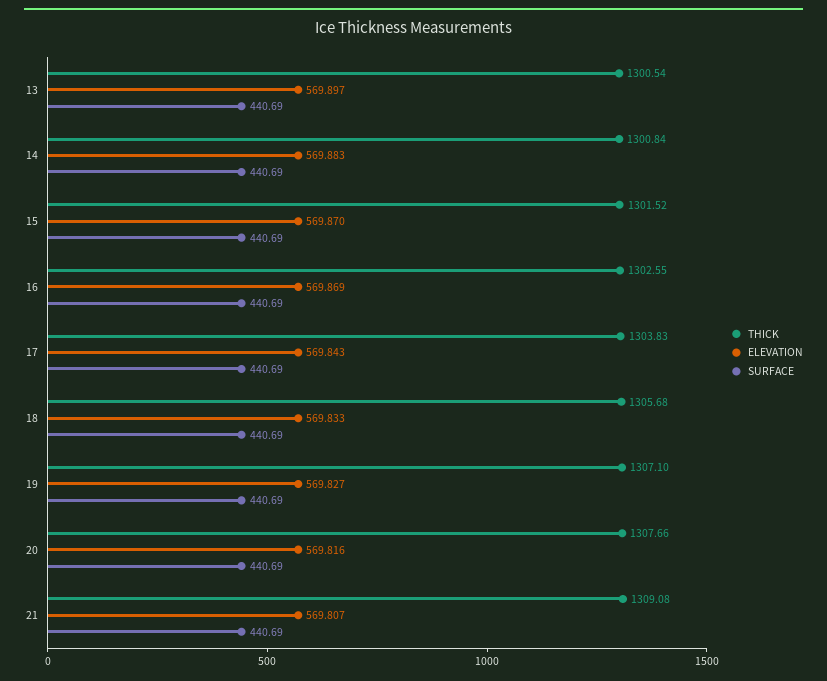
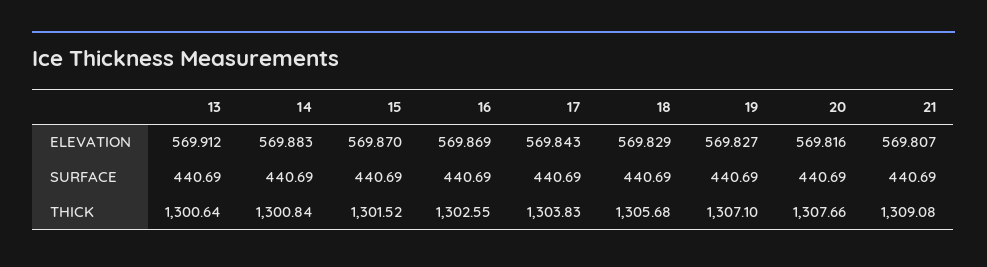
  {
    "THICK": {
-     "13": 1300.54,
+     "13": 1300.64,
      "14": 1300.84,
      "15": 1301.52,
      "16": 1302.55,
      "17": 1303.83,
      "18": 1305.68,
      "19": 1307.1,
      "20": 1307.66,
      "21": 1309.08
    },
    "ELEVATION": {
-     "13": 569.897,
+     "13": 569.912,
      "14": 569.883,
      "15": 569.87,
      "16": 569.869,
      "17": 569.843,
-     "18": 569.833,
+     "18": 569.829,
      "19": 569.827,
      "20": 569.816,
      "21": 569.807
    },
    "SURFACE": {
      "13": 440.69,
      "14": 440.69,
      "15": 440.69,
      "16": 440.69,
      "17": 440.69,
      "18": 440.69,
      "19": 440.69,
      "20": 440.69,
      "21": 440.69
    }
  }

